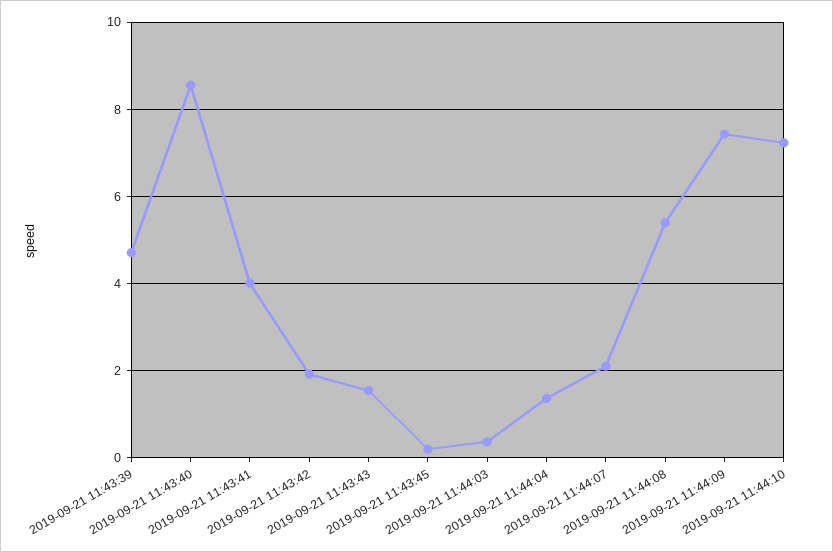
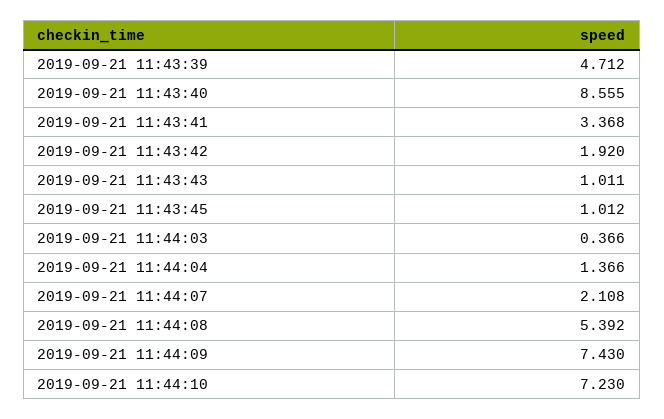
  {
    "2019-09-21 11:43:39": 4.712,
    "2019-09-21 11:43:40": 8.555,
-   "2019-09-21 11:43:41": 4,
+   "2019-09-21 11:43:41": 3.368,
    "2019-09-21 11:43:42": 1.92,
-   "2019-09-21 11:43:43": 1.6,
+   "2019-09-21 11:43:43": 1.011,
-   "2019-09-21 11:43:45": 0.2,
+   "2019-09-21 11:43:45": 1.012,
    "2019-09-21 11:44:03": 0.366,
    "2019-09-21 11:44:04": 1.366,
    "2019-09-21 11:44:07": 2.108,
    "2019-09-21 11:44:08": 5.392,
    "2019-09-21 11:44:09": 7.43,
    "2019-09-21 11:44:10": 7.23
  }

